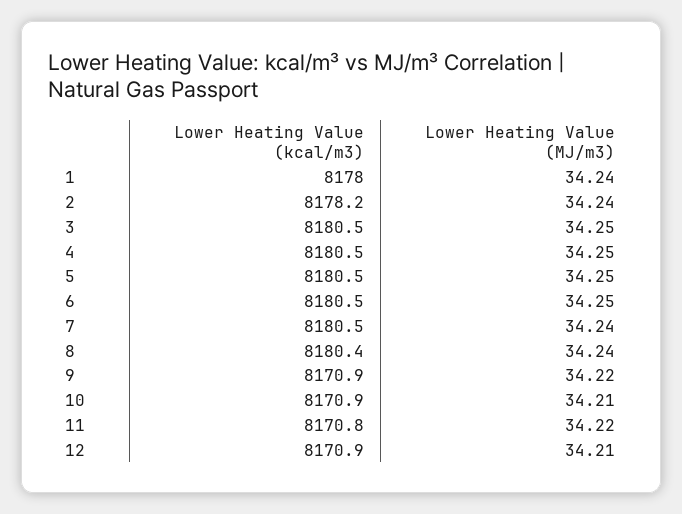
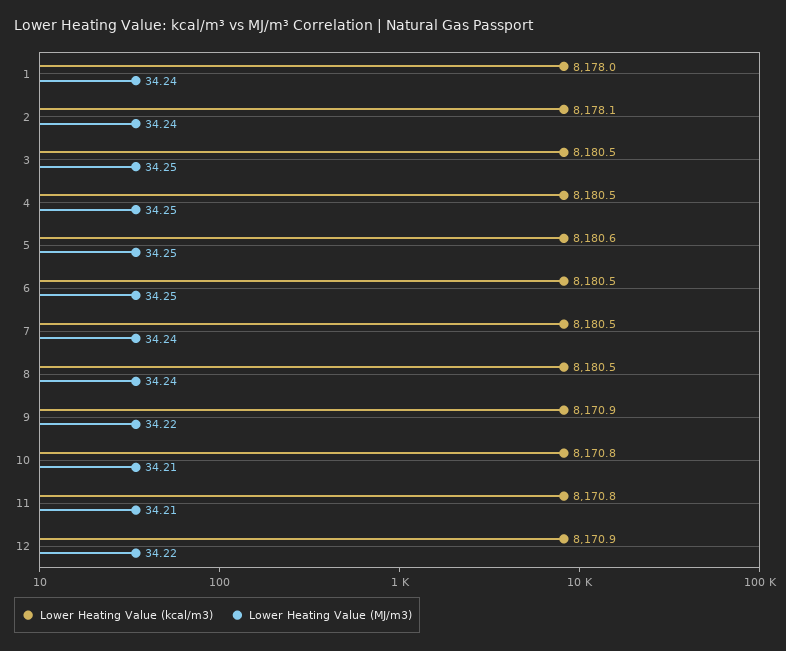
  {
    "Lower Heating Value (kcal/m3)": {
      "1": 8178,
-     "2": 8178.2,
+     "2": 8178.1,
      "3": 8180.5,
      "4": 8180.5,
-     "5": 8180.5,
+     "5": 8180.6,
      "6": 8180.5,
      "7": 8180.5,
-     "8": 8180.4,
+     "8": 8180.5,
      "9": 8170.9,
-     "10": 8170.9,
+     "10": 8170.8,
      "11": 8170.8,
      "12": 8170.9
    },
    "Lower Heating Value (MJ/m3)": {
      "1": 34.24,
      "2": 34.24,
      "3": 34.25,
      "4": 34.25,
      "5": 34.25,
      "6": 34.25,
      "7": 34.24,
      "8": 34.24,
      "9": 34.22,
      "10": 34.21,
-     "11": 34.22,
+     "11": 34.21,
-     "12": 34.21
+     "12": 34.22
    }
  }

